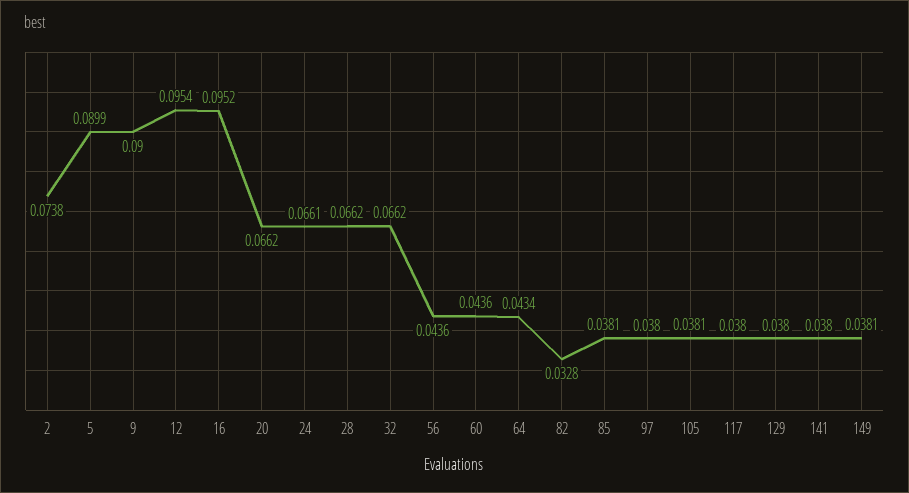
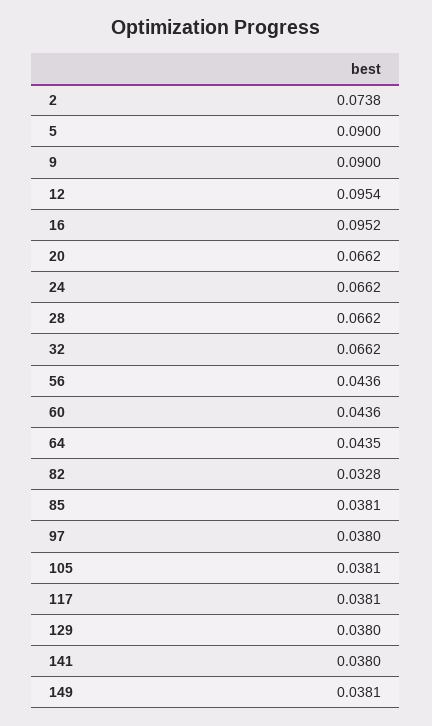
  {
    "2": 0.0738,
-   "5": 0.0899,
+   "5": 0.09,
    "9": 0.09,
    "12": 0.0954,
    "16": 0.0952,
    "20": 0.0662,
-   "24": 0.0661,
+   "24": 0.0662,
    "28": 0.0662,
    "32": 0.0662,
    "56": 0.0436,
    "60": 0.0436,
-   "64": 0.0434,
+   "64": 0.0435,
    "82": 0.0328,
    "85": 0.0381,
    "97": 0.038,
    "105": 0.0381,
-   "117": 0.038,
+   "117": 0.0381,
    "129": 0.038,
    "141": 0.038,
    "149": 0.0381
  }

